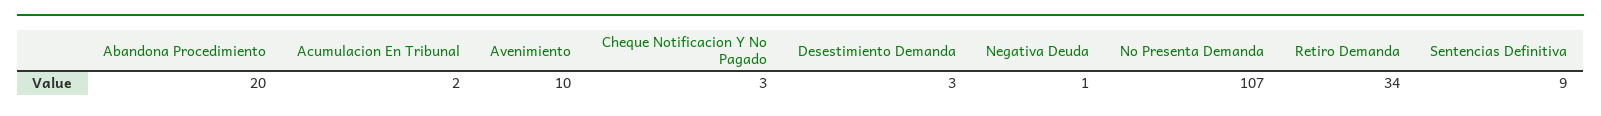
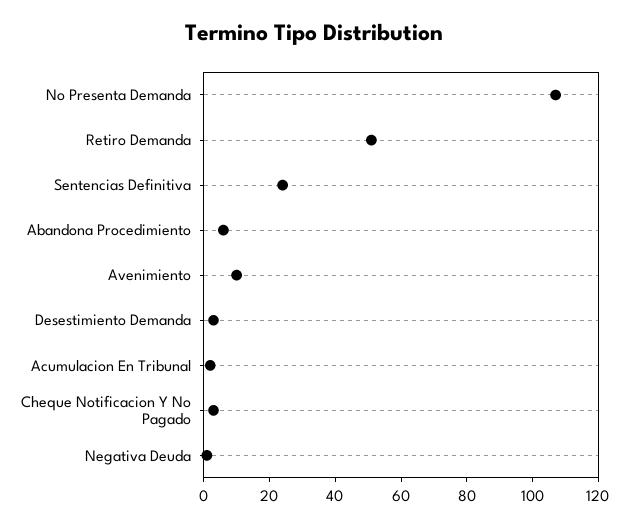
  {
-   "Abandona Procedimiento": 20,
+   "Abandona Procedimiento": 5,
    "Acumulacion En Tribunal": 2,
    "Avenimiento": 10,
    "Cheque Notificacion Y No Pagado": 3,
    "Desestimiento Demanda": 3,
    "Negativa Deuda": 1,
    "No Presenta Demanda": 107,
-   "Retiro Demanda": 34,
+   "Retiro Demanda": 50,
-   "Sentencias Definitiva": 9
+   "Sentencias Definitiva": 25
  }

